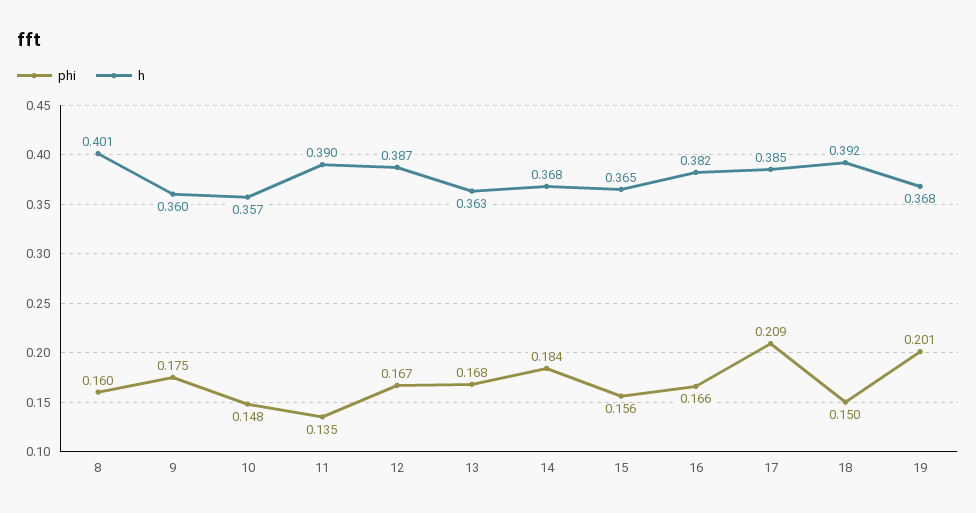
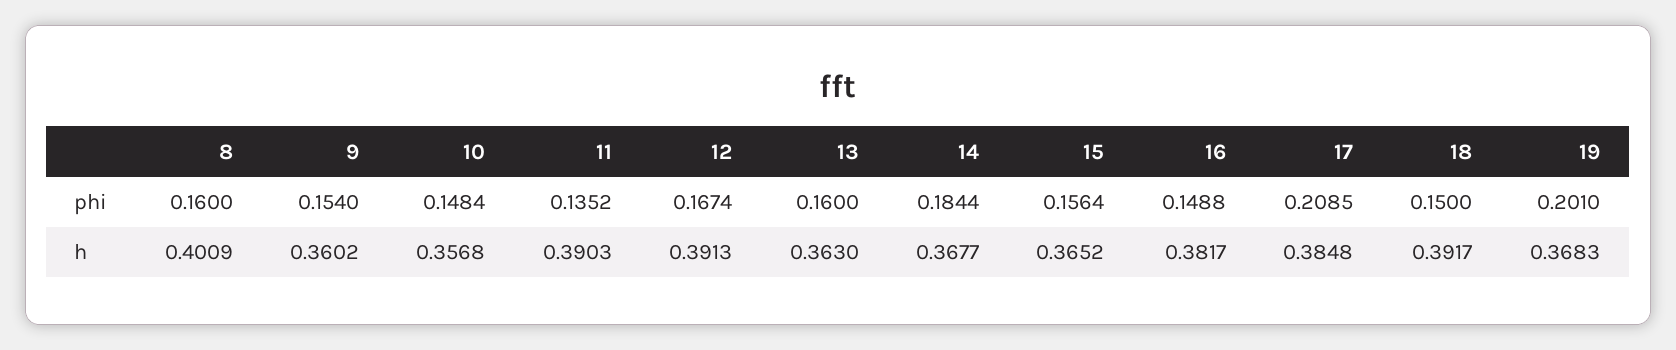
  {
    "phi": {
      "8": 0.16,
-     "9": 0.175,
+     "9": 0.154,
      "10": 0.1484,
      "11": 0.1352,
      "12": 0.1674,
-     "13": 0.168,
+     "13": 0.16,
      "14": 0.1844,
      "15": 0.1564,
-     "16": 0.166,
+     "16": 0.1488,
      "17": 0.2085,
      "18": 0.15,
      "19": 0.201
    },
    "h": {
      "8": 0.4009,
      "9": 0.3602,
      "10": 0.3568,
      "11": 0.3903,
-     "12": 0.387,
+     "12": 0.3913,
      "13": 0.363,
      "14": 0.3677,
      "15": 0.3652,
      "16": 0.3817,
      "17": 0.3848,
      "18": 0.3917,
      "19": 0.3683
    }
  }

